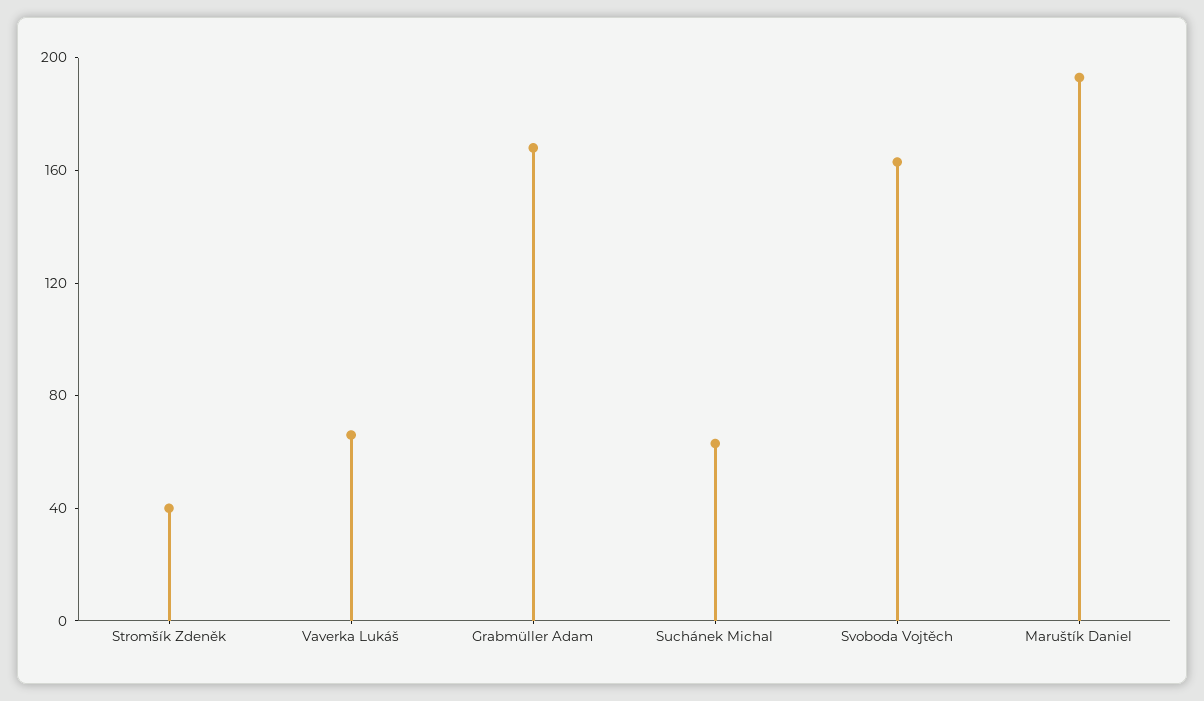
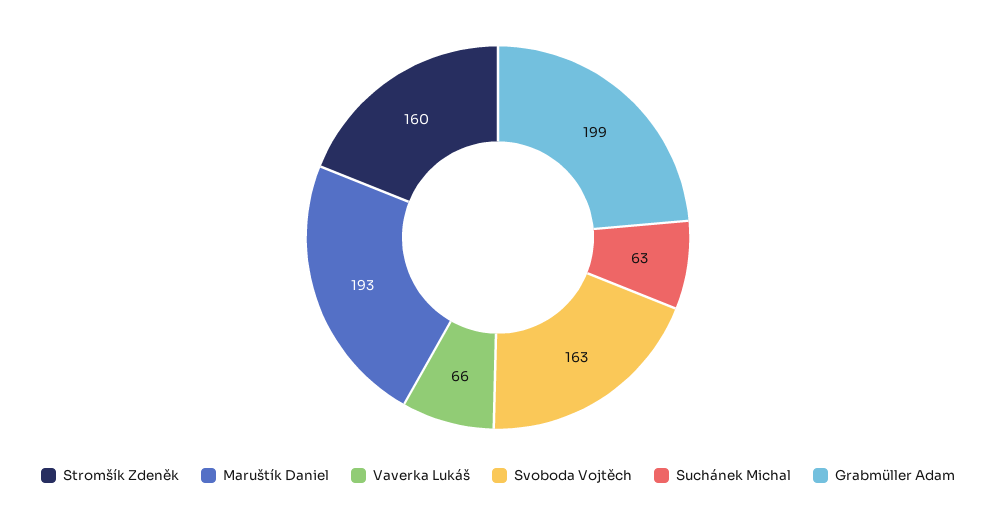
  {
-   "Stromšík Zdeněk": 40,
+   "Stromšík Zdeněk": 160,
    "Vaverka Lukáš": 66,
-   "Grabmüller Adam": 170,
+   "Grabmüller Adam": 199,
    "Suchánek Michal": 63,
    "Svoboda Vojtěch": 163,
    "Maruštík Daniel": 193
  }

